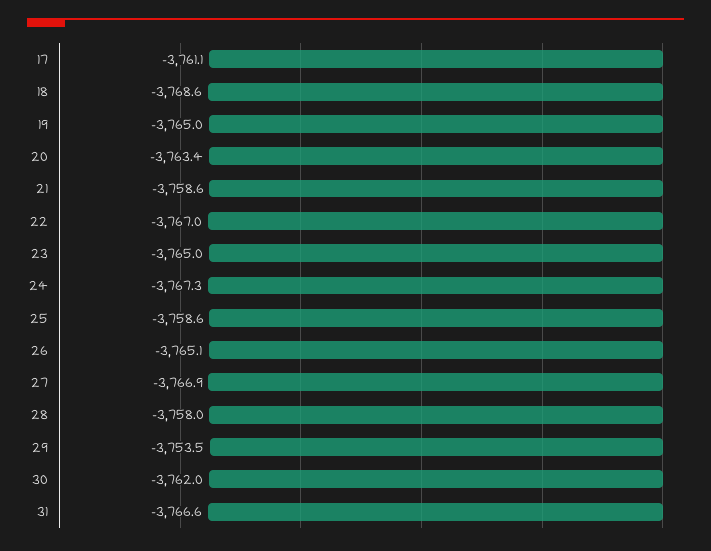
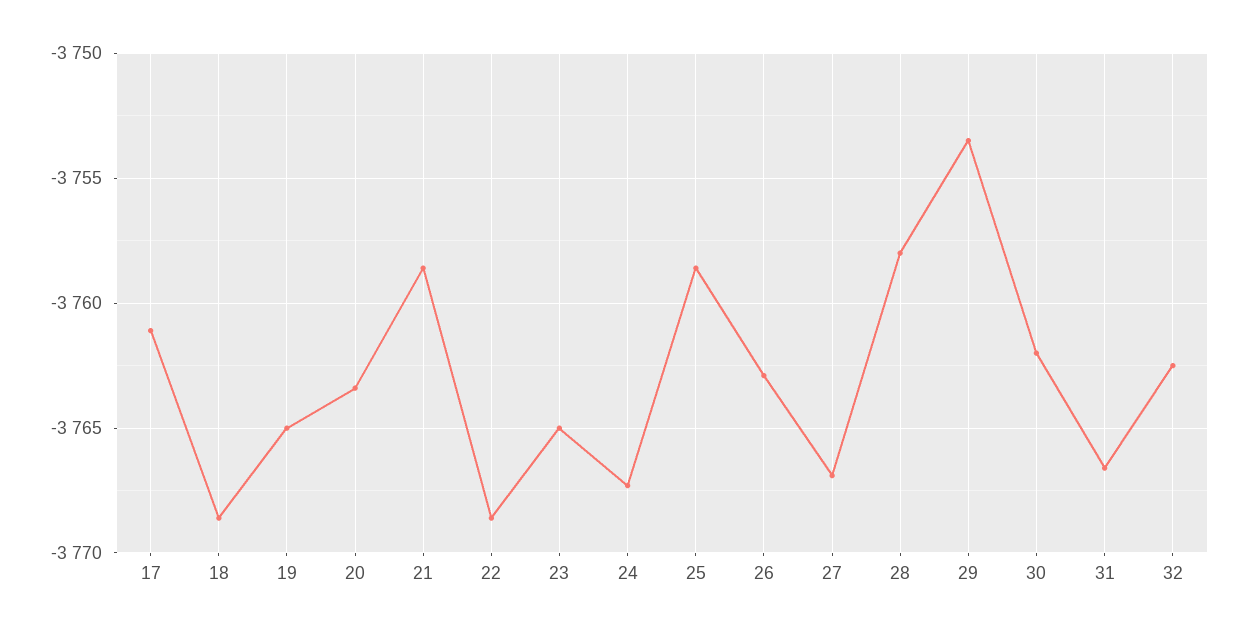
  {
    "17": -3761.1,
    "18": -3768.6,
    "19": -3765,
    "20": -3763.4,
    "21": -3758.6,
-   "22": -3767,
+   "22": -3768.5,
    "23": -3765,
    "24": -3767.3,
    "25": -3758.6,
-   "26": -3765.1,
+   "26": -3763,
    "27": -3766.9,
    "28": -3758,
    "29": -3753.5,
    "30": -3762,
-   "31": -3766.6
+   "31": -3766.6,
+   "32": -3762.5
  }

